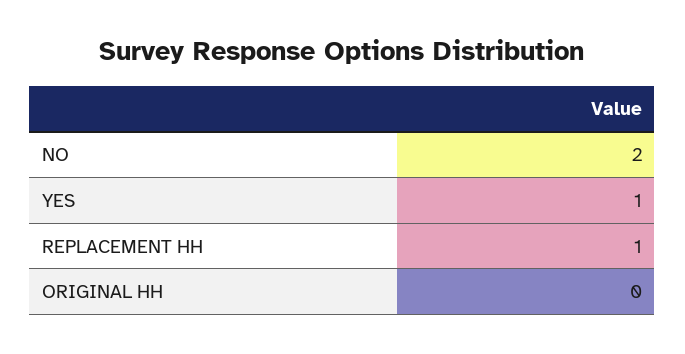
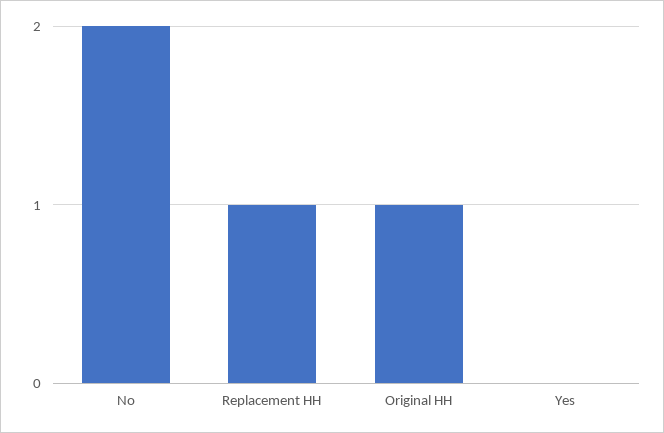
  {
    "NO": 2,
-   "YES": 1,
+   "YES": 0,
    "REPLACEMENT HH": 1,
-   "ORIGINAL HH": 0
+   "ORIGINAL HH": 1
  }

